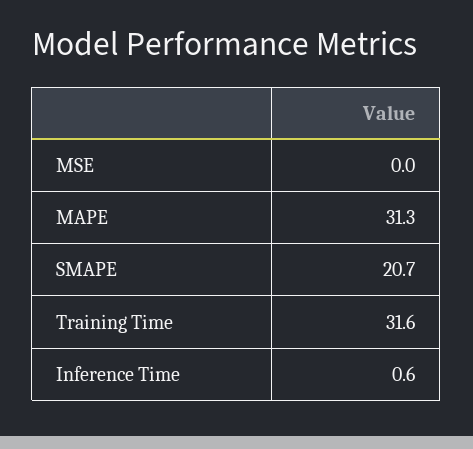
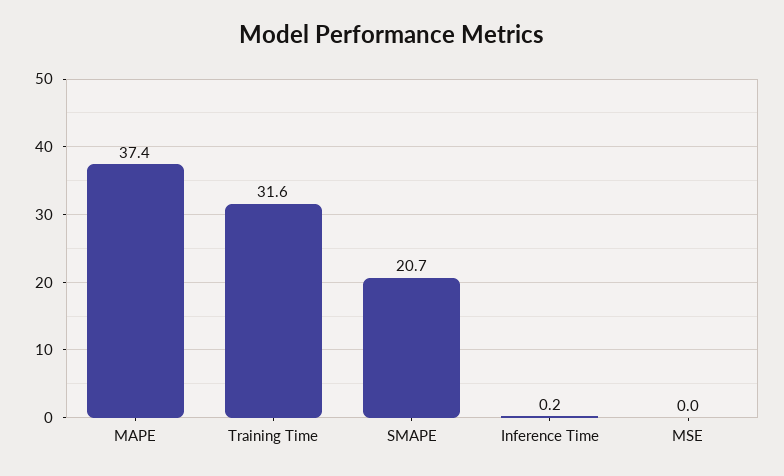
  {
    "MSE": 0,
-   "MAPE": 31.3,
+   "MAPE": 37.4,
    "SMAPE": 20.7,
    "Training Time": 31.6,
-   "Inference Time": 0.6
+   "Inference Time": 0.2
  }

